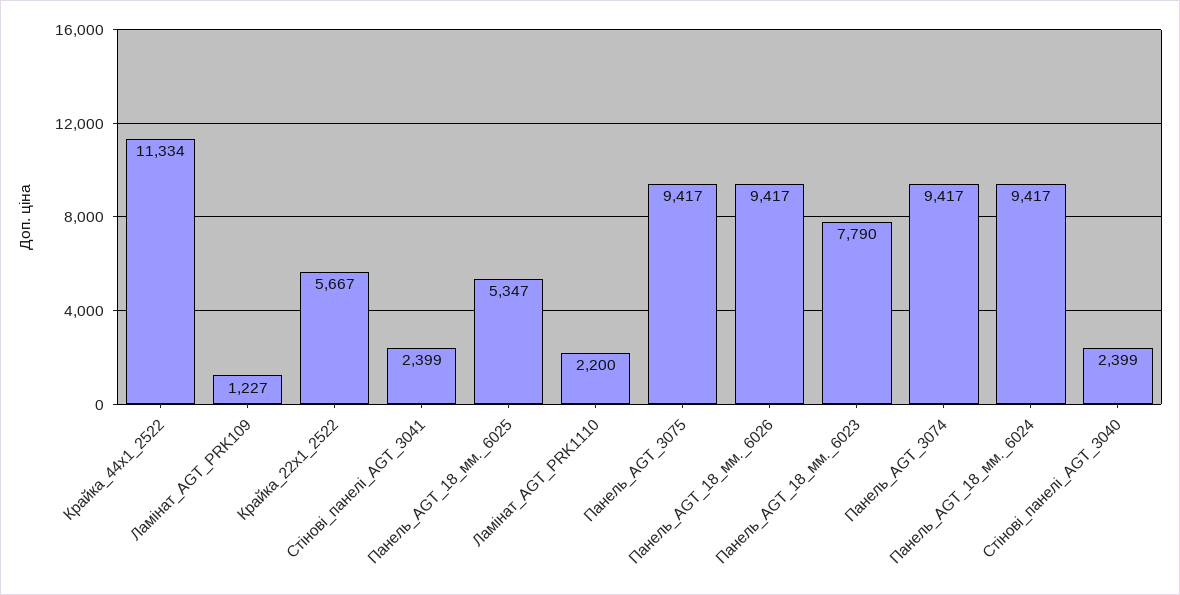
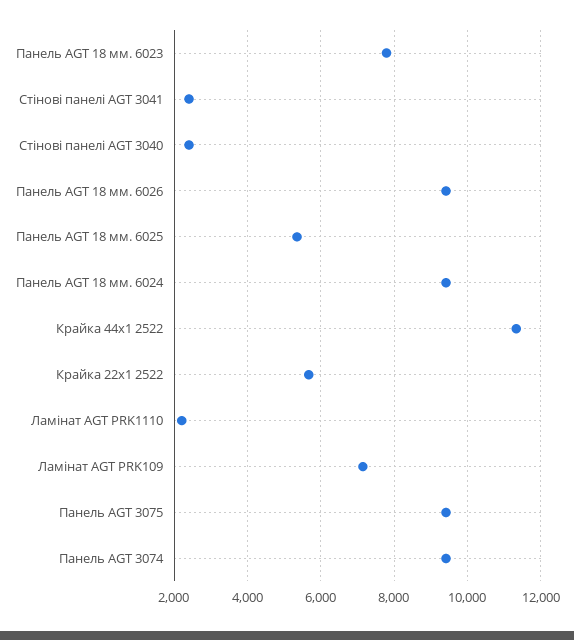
  {
    "Крайка_44x1_2522": 11334,
-   "Ламінат_AGT_PRK109": 1227,
+   "Ламінат_AGT_PRK109": 7200,
    "Крайка_22x1_2522": 5667,
    "Стінові_панелі_AGT_3041": 2399,
    "Панель_AGT_18_мм._6025": 5347,
    "Ламінат_AGT_PRK1110": 2200,
    "Панель_AGT_3075": 9417,
    "Панель_AGT_18_мм._6026": 9417,
    "Панель_AGT_18_мм._6023": 7790,
    "Панель_AGT_3074": 9417,
    "Панель_AGT_18_мм._6024": 9417,
    "Стінові_панелі_AGT_3040": 2399
  }

